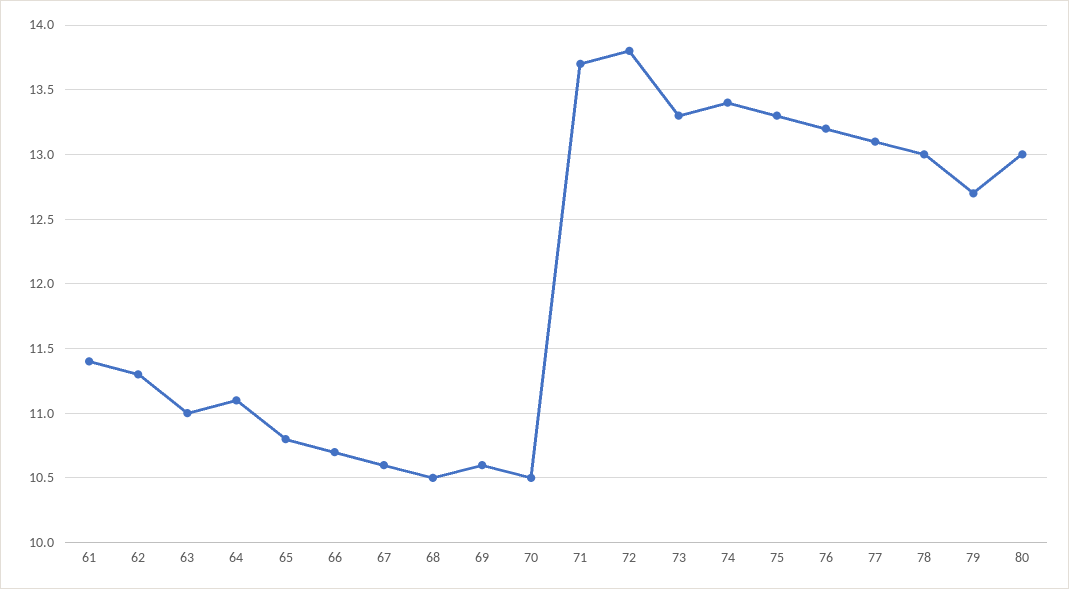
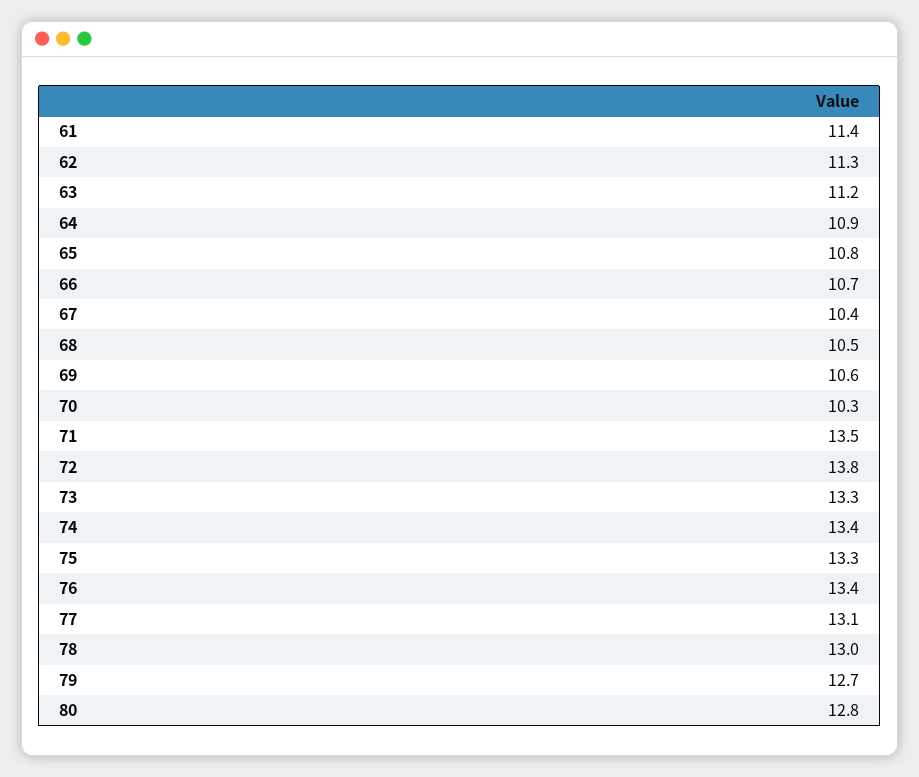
  {
    "61": 11.4,
    "62": 11.3,
-   "63": 11,
+   "63": 11.2,
-   "64": 11.1,
+   "64": 10.9,
    "65": 10.8,
    "66": 10.7,
-   "67": 10.6,
+   "67": 10.4,
    "68": 10.5,
    "69": 10.6,
-   "70": 10.5,
+   "70": 10.3,
-   "71": 13.7,
+   "71": 13.5,
    "72": 13.8,
    "73": 13.3,
    "74": 13.4,
    "75": 13.3,
-   "76": 13.2,
+   "76": 13.4,
    "77": 13.1,
    "78": 13,
    "79": 12.7,
-   "80": 13
+   "80": 12.8
  }

